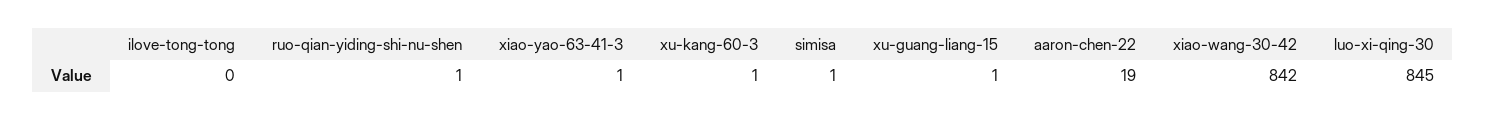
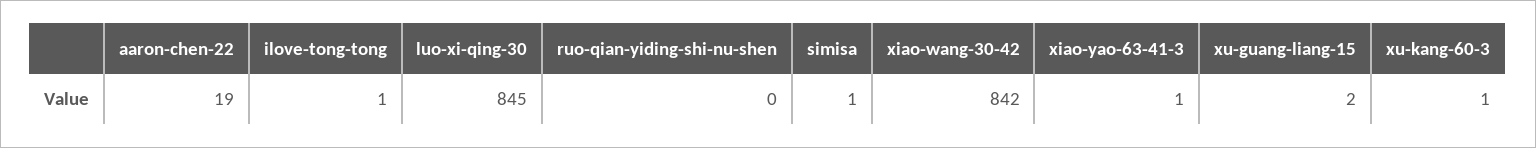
  {
-   "ilove-tong-tong": 0,
+   "ilove-tong-tong": 1,
-   "ruo-qian-yiding-shi-nu-shen": 1,
+   "ruo-qian-yiding-shi-nu-shen": 0,
    "xiao-yao-63-41-3": 1,
    "xu-kang-60-3": 1,
    "simisa": 1,
-   "xu-guang-liang-15": 1,
+   "xu-guang-liang-15": 2,
    "aaron-chen-22": 19,
    "xiao-wang-30-42": 842,
    "luo-xi-qing-30": 845
  }

